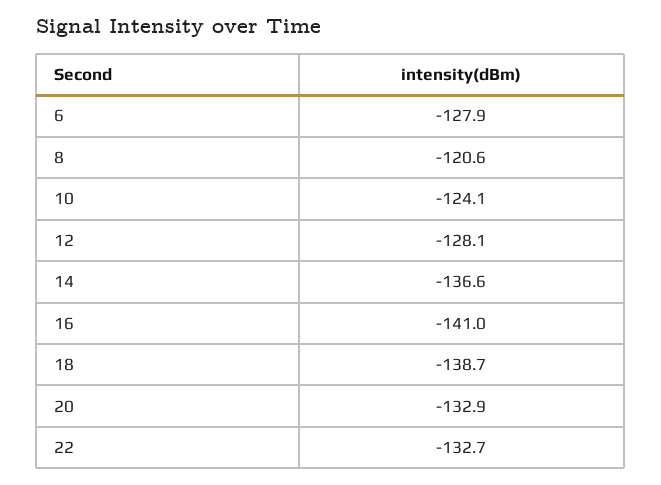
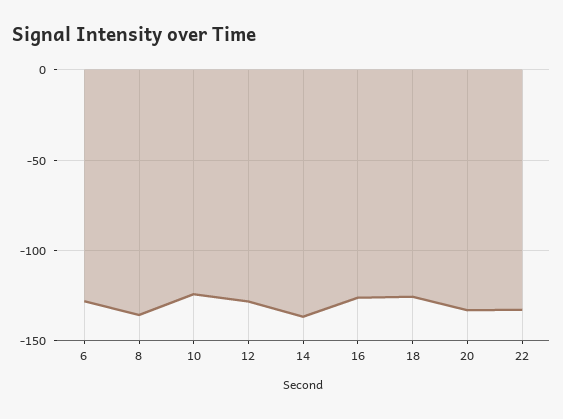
  {
    "6": -127.9,
-   "8": -120.6,
+   "8": -135,
    "10": -124.1,
    "12": -128.1,
    "14": -136.6,
-   "16": -141,
+   "16": -125,
-   "18": -138.7,
+   "18": -125,
    "20": -132.9,
    "22": -132.7
  }

